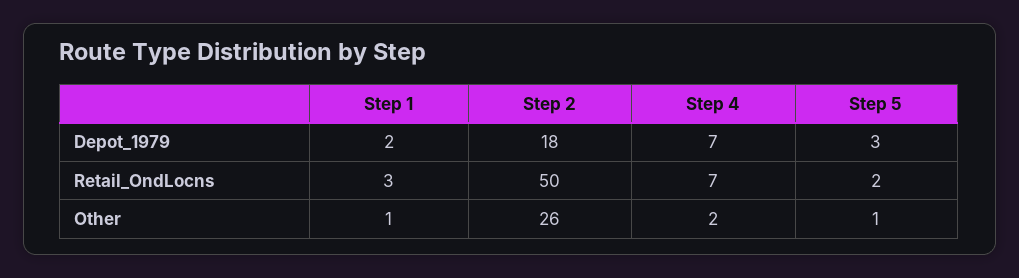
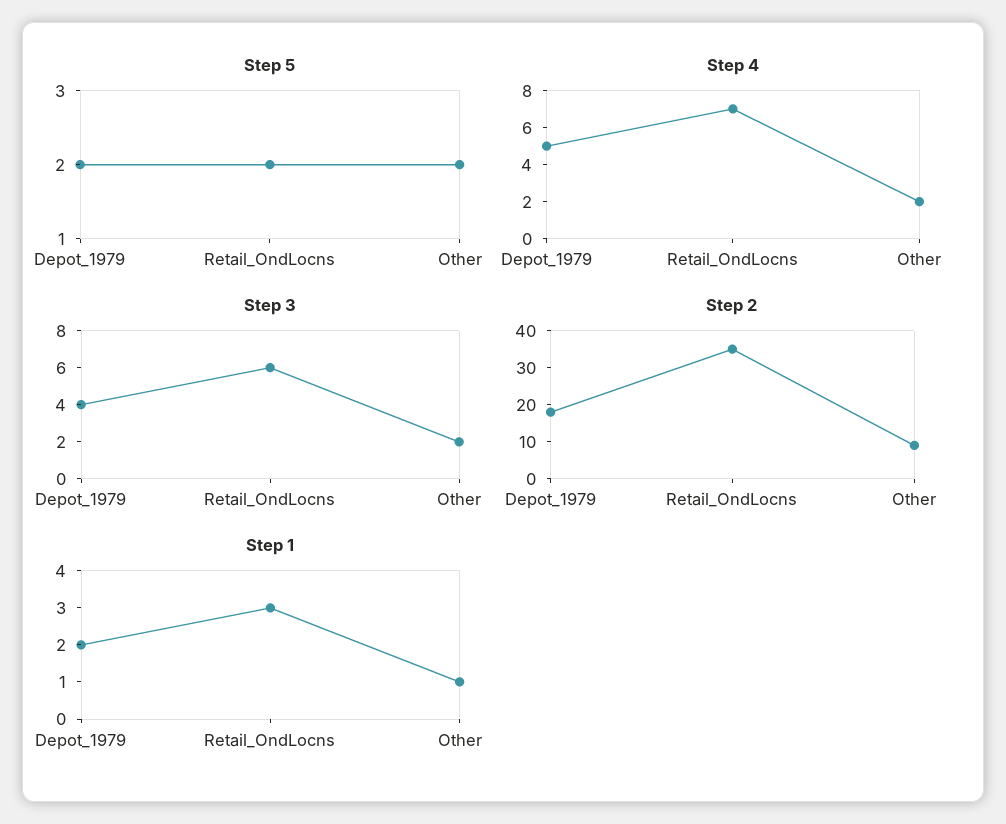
  {
    "Step 1": {
      "Depot_1979": 2,
      "Retail_OndLocns": 3,
      "Other": 1
    },
    "Step 2": {
      "Depot_1979": 18,
-     "Retail_OndLocns": 50,
+     "Retail_OndLocns": 35,
-     "Other": 26
+     "Other": 10
    },
    "Step 4": {
-     "Depot_1979": 7,
+     "Depot_1979": 5,
      "Retail_OndLocns": 7,
      "Other": 2
    },
    "Step 5": {
-     "Depot_1979": 3,
+     "Depot_1979": 2,
      "Retail_OndLocns": 2,
-     "Other": 1
+     "Other": 2
-   }
+   },
+   "Step 3": {
+     "Depot_1979": 4,
+     "Retail_OndLocns": 6,
+     "Other": 2
+   }
  }

